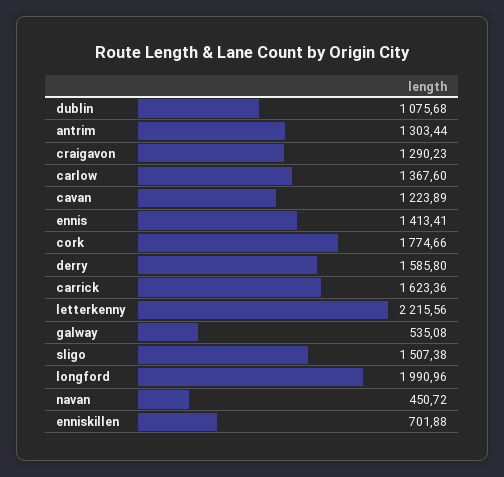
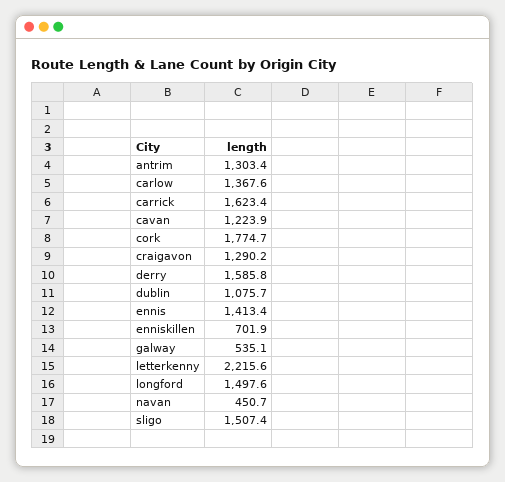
  {
    "dublin": 1075.68,
    "antrim": 1303.44,
    "craigavon": 1290.23,
    "carlow": 1367.6,
    "cavan": 1223.89,
    "ennis": 1413.41,
    "cork": 1774.66,
    "derry": 1585.8,
    "carrick": 1623.36,
    "letterkenny": 2215.56,
    "galway": 535.08,
    "sligo": 1507.38,
-   "longford": 1990.96,
+   "longford": 1497.6,
    "navan": 450.72,
    "enniskillen": 701.88
  }

